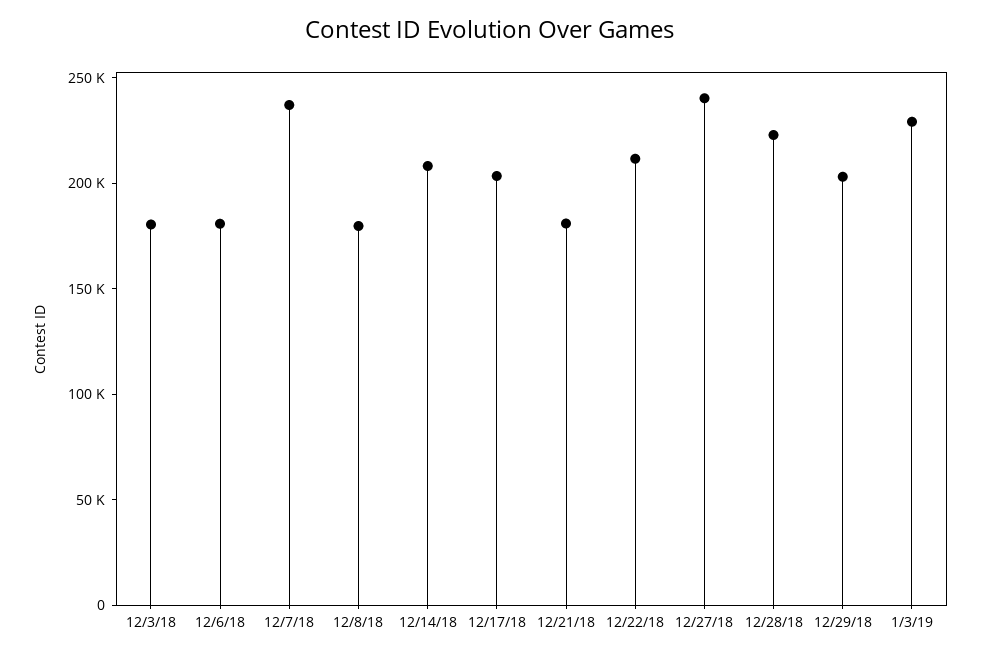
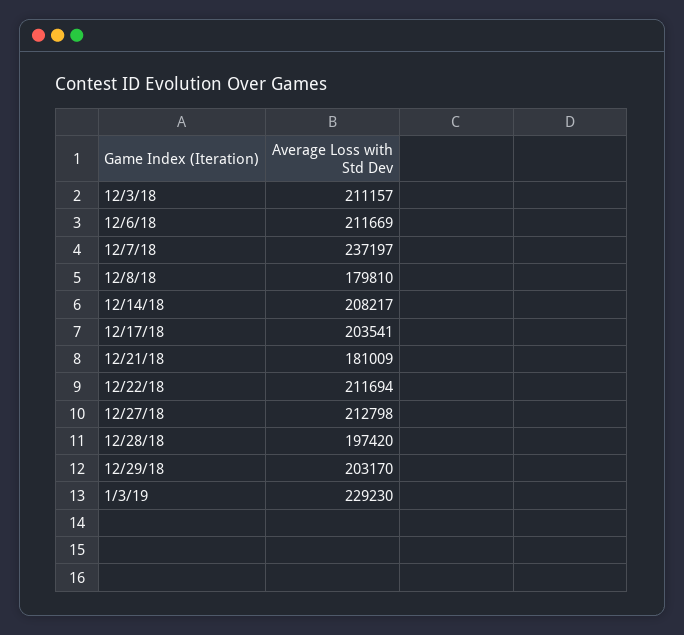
  {
-   "12/3/18": 180000,
+   "12/3/18": 211157,
-   "12/6/18": 180000,
+   "12/6/18": 211669,
    "12/7/18": 237197,
    "12/8/18": 179810,
    "12/14/18": 208217,
    "12/17/18": 203541,
    "12/21/18": 181009,
    "12/22/18": 211694,
-   "12/27/18": 240000,
+   "12/27/18": 212798,
-   "12/28/18": 220000,
+   "12/28/18": 197420,
    "12/29/18": 203170,
    "1/3/19": 229230
  }

